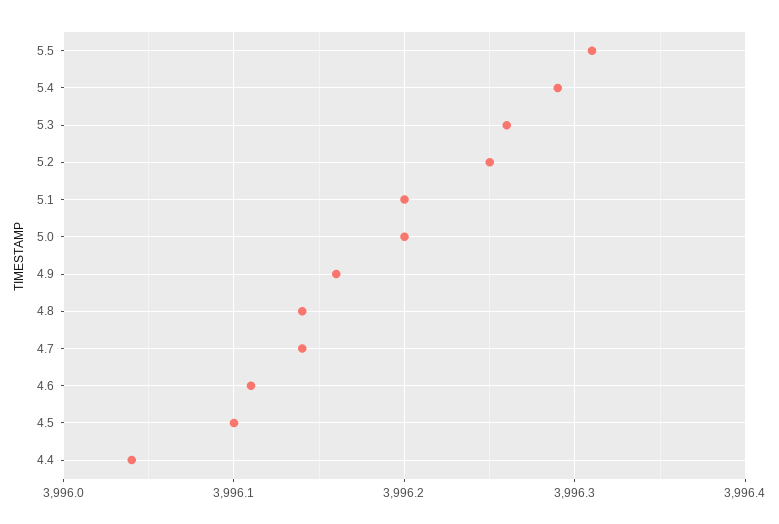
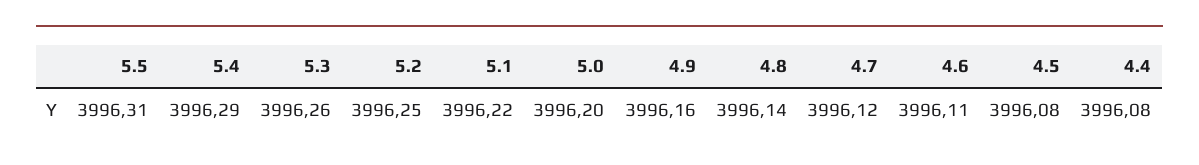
  {
    "5.5": 3996.31,
    "5.4": 3996.29,
    "5.3": 3996.26,
    "5.2": 3996.25,
-   "5.1": 3996.2,
+   "5.1": 3996.22,
    "5.0": 3996.2,
    "4.9": 3996.16,
    "4.8": 3996.14,
-   "4.7": 3996.14,
+   "4.7": 3996.12,
    "4.6": 3996.11,
-   "4.5": 3996.1,
+   "4.5": 3996.08,
-   "4.4": 3996.04
+   "4.4": 3996.08
  }

